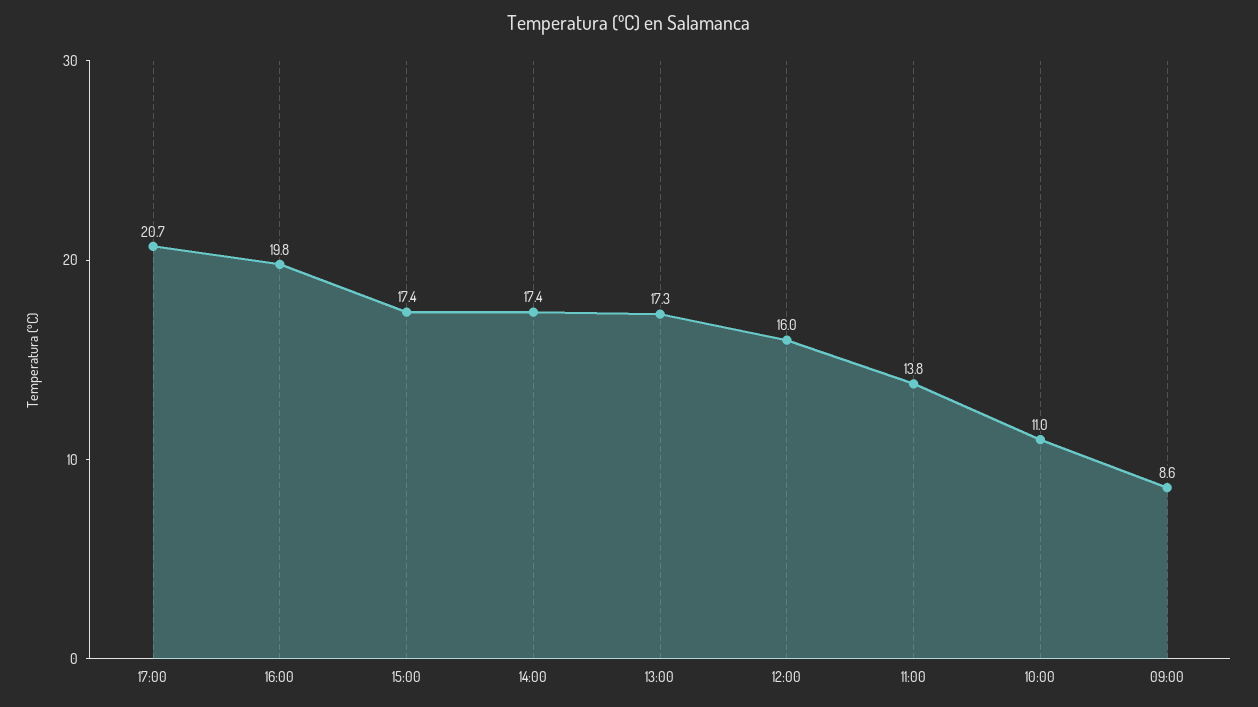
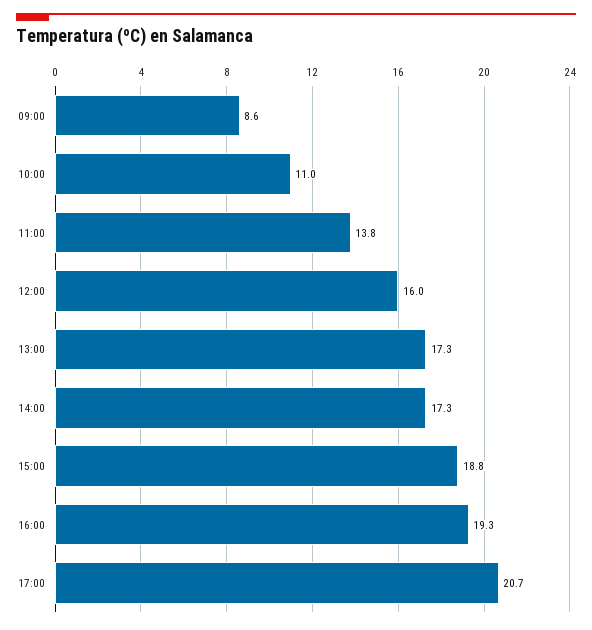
  {
    "17:00": 20.7,
-   "16:00": 19.8,
+   "16:00": 19.3,
-   "15:00": 17.4,
+   "15:00": 18.8,
-   "14:00": 17.4,
+   "14:00": 17.3,
    "13:00": 17.3,
    "12:00": 16,
    "11:00": 13.8,
    "10:00": 11,
    "09:00": 8.6
  }

